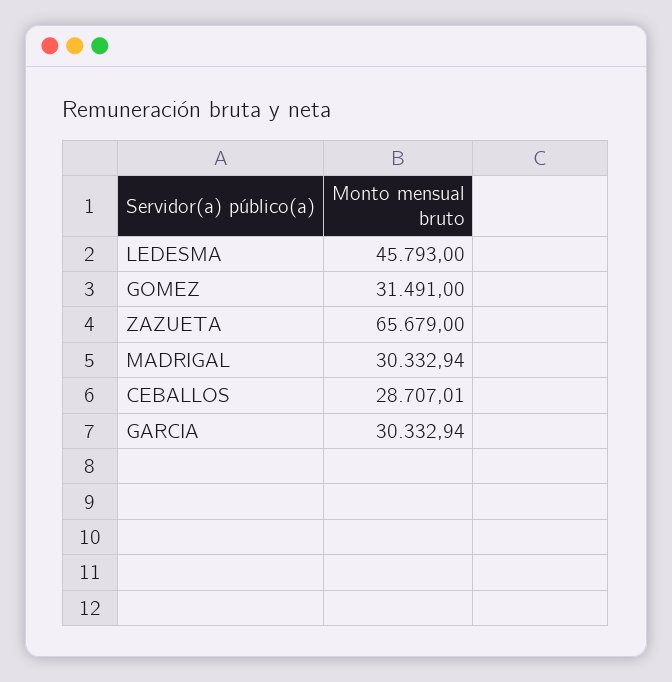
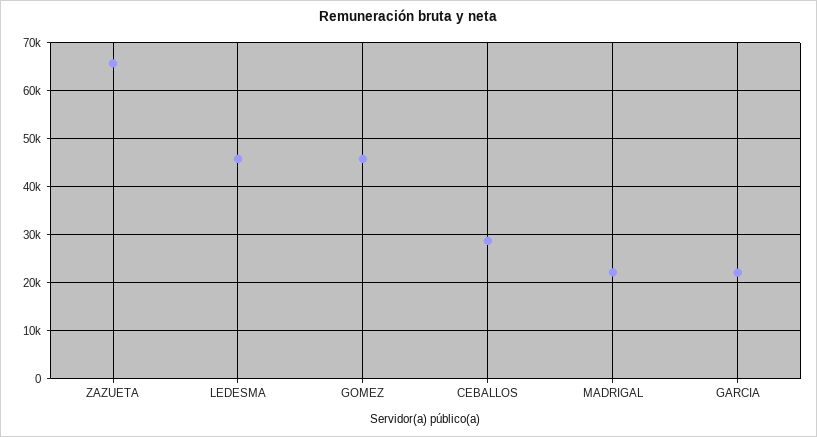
  {
    "LEDESMA": 45793,
-   "GOMEZ": 31491,
+   "GOMEZ": 46000,
    "ZAZUETA": 65679,
-   "MADRIGAL": 30332.94,
+   "MADRIGAL": 22000,
    "CEBALLOS": 28707.01,
-   "GARCIA": 30332.94
+   "GARCIA": 22000
  }

